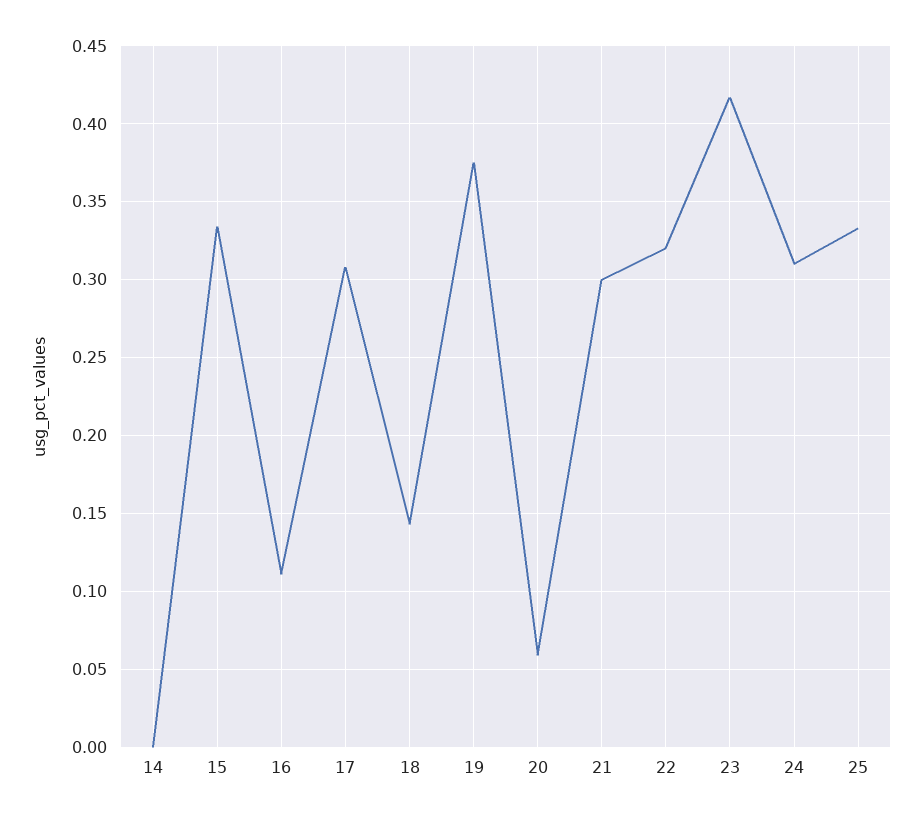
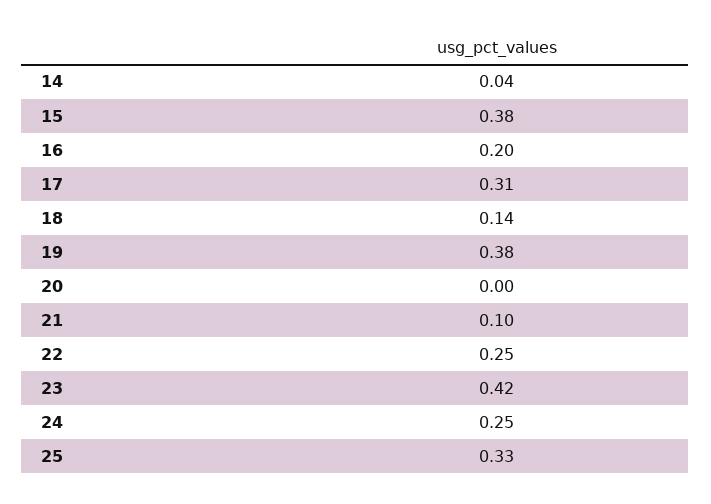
  {
-   "14": 0,
+   "14": 0.04,
-   "15": 0.335,
+   "15": 0.38,
-   "16": 0.11,
+   "16": 0.2,
    "17": 0.31,
    "18": 0.14,
    "19": 0.38,
-   "20": 0.06,
+   "20": 0,
-   "21": 0.3,
+   "21": 0.1,
-   "22": 0.32,
+   "22": 0.25,
    "23": 0.42,
-   "24": 0.31,
+   "24": 0.25,
    "25": 0.33
  }

